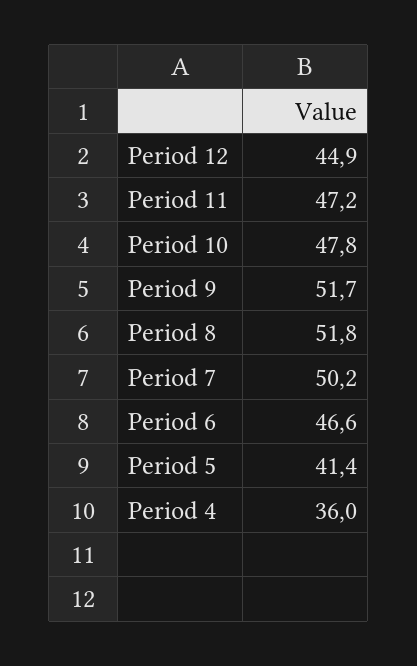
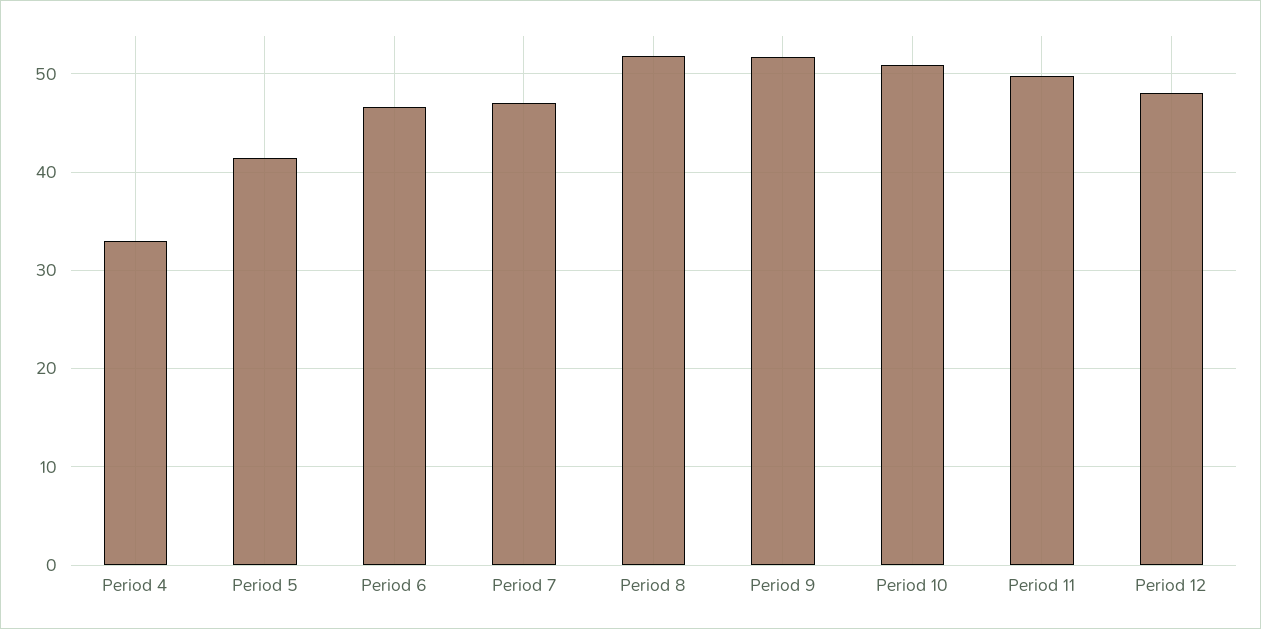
  {
-   "Period 12": 44.9,
+   "Period 12": 48,
-   "Period 11": 47.2,
+   "Period 11": 50,
-   "Period 10": 47.8,
+   "Period 10": 51,
    "Period 9": 51.7,
    "Period 8": 51.8,
-   "Period 7": 50.2,
+   "Period 7": 47,
    "Period 6": 46.6,
    "Period 5": 41.4,
-   "Period 4": 36
+   "Period 4": 33
  }

